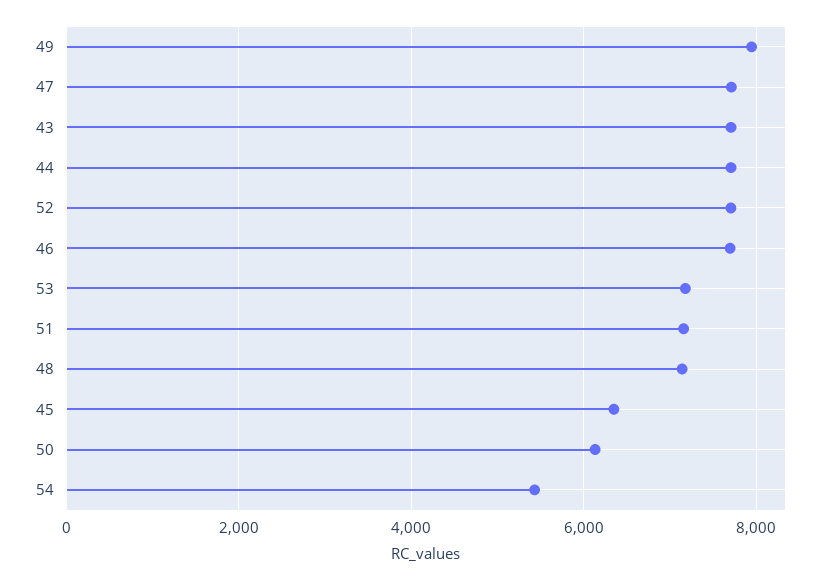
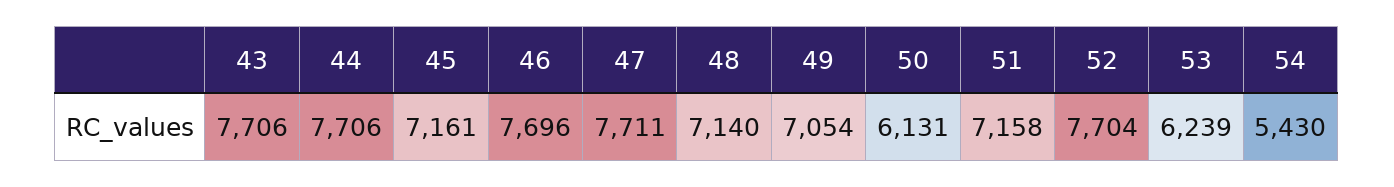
  {
-   "49": 8000,
+   "49": 7054,
    "47": 7711,
    "43": 7706,
    "44": 7706,
    "52": 7704,
    "46": 7696,
-   "53": 7200,
+   "53": 6239,
    "51": 7158,
    "48": 7140,
-   "45": 6400,
+   "45": 7161,
    "50": 6131,
    "54": 5430
  }

